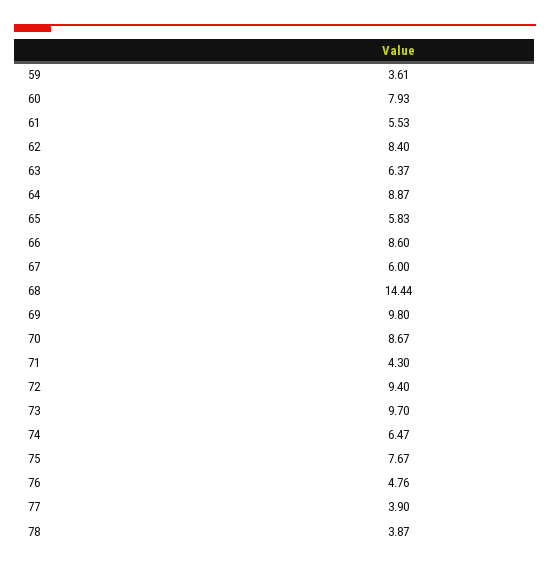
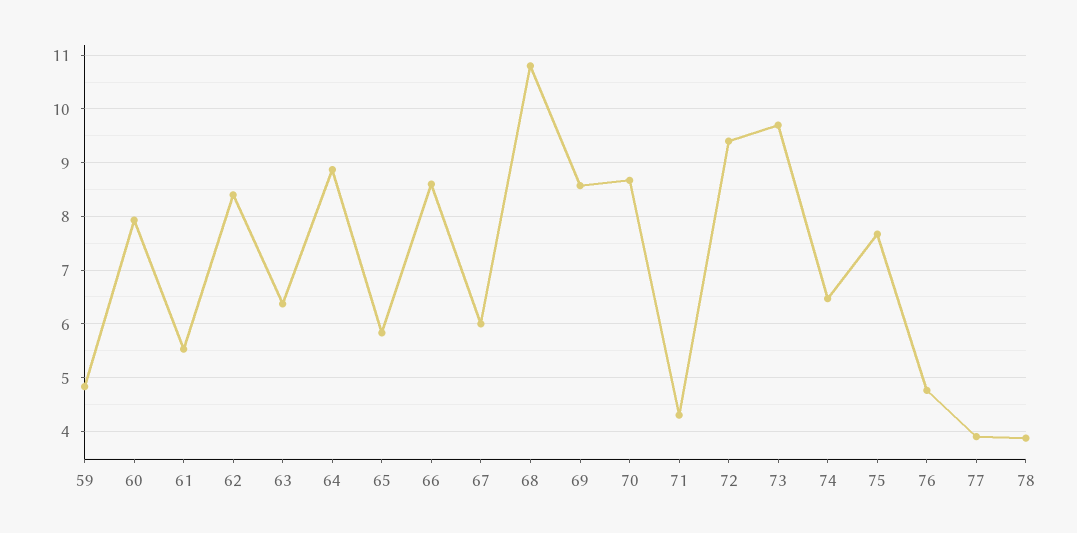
  {
-   "59": 3.61,
+   "59": 4.8,
    "60": 7.93,
    "61": 5.53,
    "62": 8.4,
    "63": 6.37,
    "64": 8.87,
    "65": 5.83,
    "66": 8.6,
    "67": 6,
-   "68": 14.44,
+   "68": 10.8,
-   "69": 9.8,
+   "69": 8.6,
    "70": 8.67,
    "71": 4.3,
    "72": 9.4,
    "73": 9.7,
    "74": 6.47,
    "75": 7.67,
    "76": 4.76,
    "77": 3.9,
    "78": 3.87
  }

